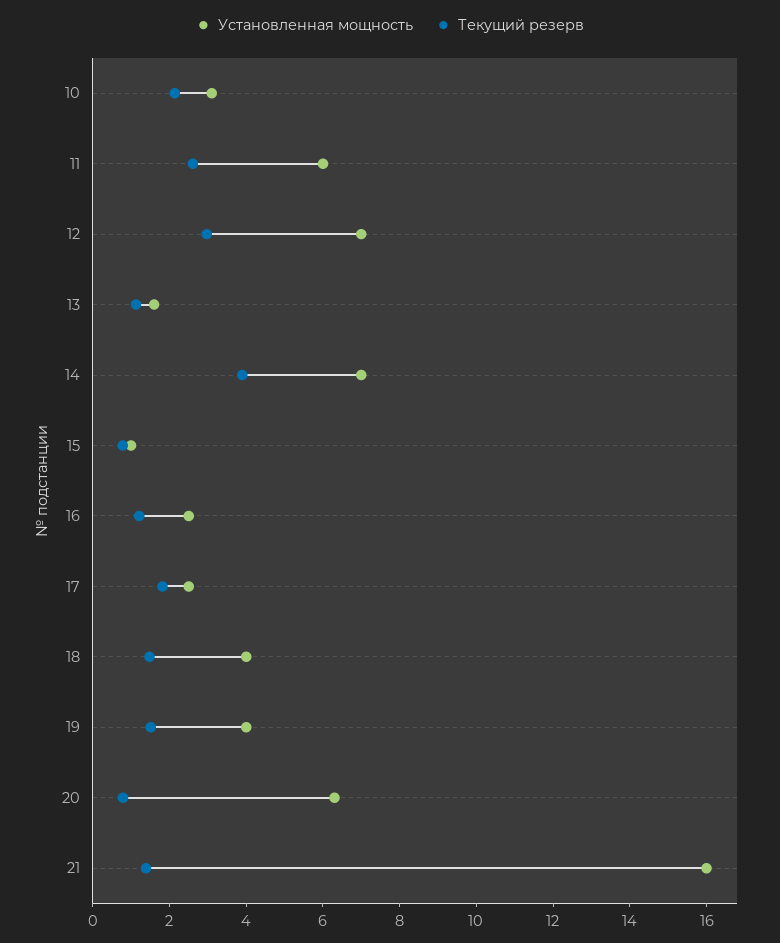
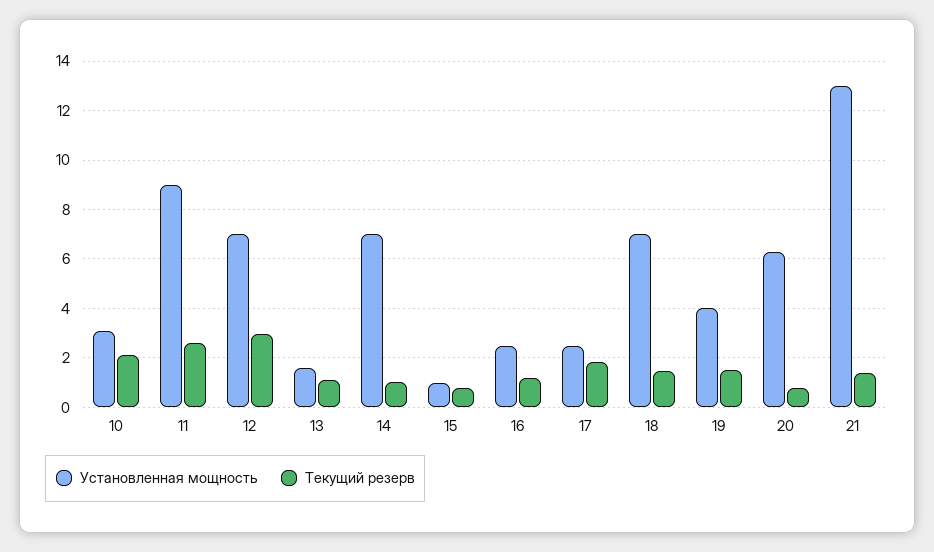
  {
    "Установленная мощность": {
      "10": 3,
-     "11": 6,
+     "11": 9,
      "12": 7,
      "13": 1.5,
      "14": 7,
      "15": 1,
      "16": 2.5,
      "17": 2.5,
-     "18": 4,
+     "18": 7,
      "19": 4,
      "20": 6.25,
-     "21": 16
+     "21": 13
    },
    "Текущий резерв": {
      "10": 2.25,
      "11": 2.5,
      "12": 3,
      "13": 1.25,
-     "14": 4,
+     "14": 1,
      "15": 0.75,
      "16": 1.25,
      "17": 1.75,
      "18": 1.5,
      "19": 1.5,
      "20": 0.75,
      "21": 1.5
    }
  }

